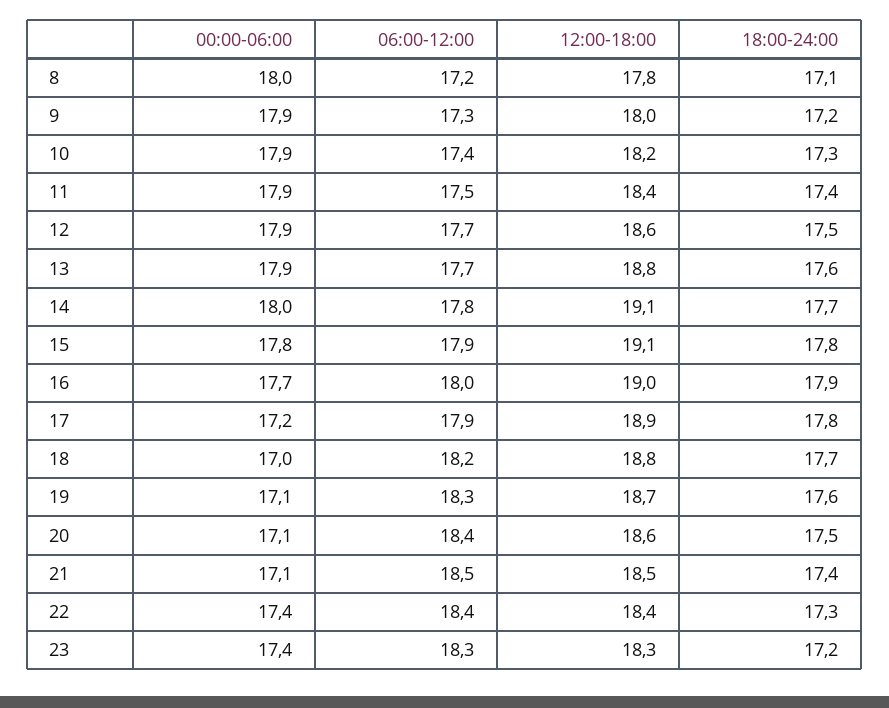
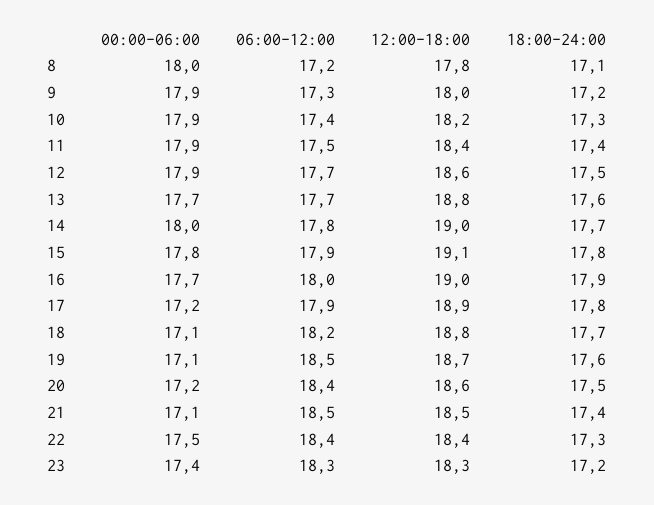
  {
    "00:00-06:00": {
      "8": 18,
      "9": 17.9,
      "10": 17.9,
      "11": 17.9,
      "12": 17.9,
-     "13": 17.9,
+     "13": 17.7,
      "14": 18,
      "15": 17.8,
      "16": 17.7,
      "17": 17.2,
-     "18": 17,
+     "18": 17.1,
      "19": 17.1,
-     "20": 17.1,
+     "20": 17.2,
      "21": 17.1,
-     "22": 17.4,
+     "22": 17.5,
      "23": 17.4
    },
    "06:00-12:00": {
      "8": 17.2,
      "9": 17.3,
      "10": 17.4,
      "11": 17.5,
      "12": 17.7,
      "13": 17.7,
      "14": 17.8,
      "15": 17.9,
      "16": 18,
      "17": 17.9,
      "18": 18.2,
-     "19": 18.3,
+     "19": 18.5,
      "20": 18.4,
      "21": 18.5,
      "22": 18.4,
      "23": 18.3
    },
    "12:00-18:00": {
      "8": 17.8,
      "9": 18,
      "10": 18.2,
      "11": 18.4,
      "12": 18.6,
      "13": 18.8,
-     "14": 19.1,
+     "14": 19,
      "15": 19.1,
      "16": 19,
      "17": 18.9,
      "18": 18.8,
      "19": 18.7,
      "20": 18.6,
      "21": 18.5,
      "22": 18.4,
      "23": 18.3
    },
    "18:00-24:00": {
      "8": 17.1,
      "9": 17.2,
      "10": 17.3,
      "11": 17.4,
      "12": 17.5,
      "13": 17.6,
      "14": 17.7,
      "15": 17.8,
      "16": 17.9,
      "17": 17.8,
      "18": 17.7,
      "19": 17.6,
      "20": 17.5,
      "21": 17.4,
      "22": 17.3,
      "23": 17.2
    }
  }

